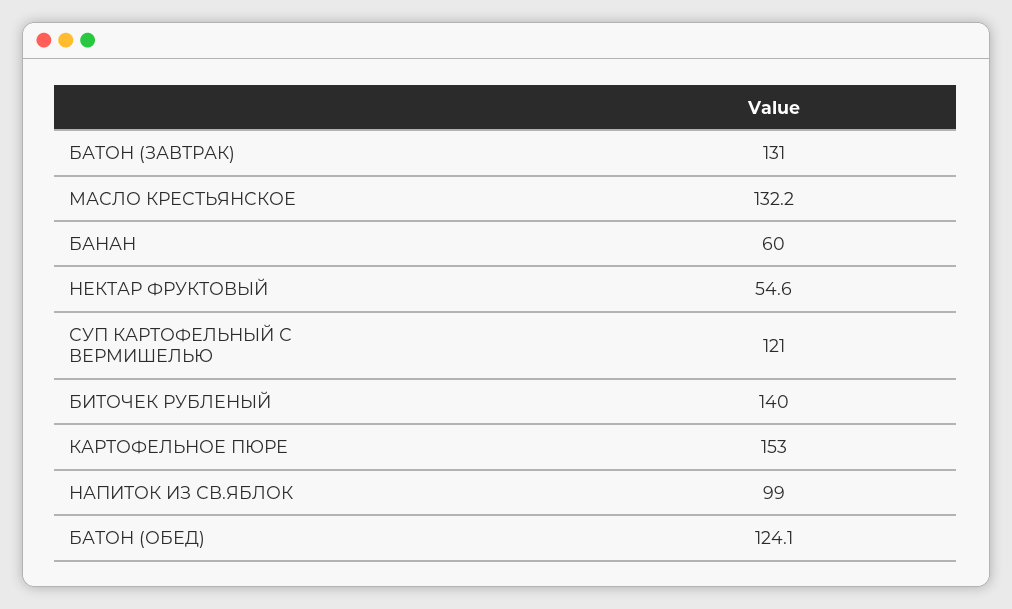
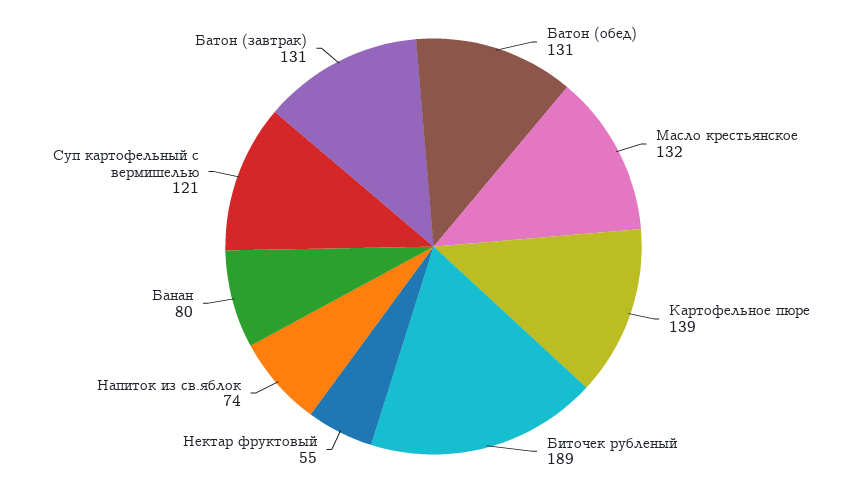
  {
    "БАТОН (ЗАВТРАК)": 131,
    "МАСЛО КРЕСТЬЯНСКОЕ": 132.2,
-   "БАНАН": 60,
+   "БАНАН": 80,
    "НЕКТАР ФРУКТОВЫЙ": 54.6,
    "СУП КАРТОФЕЛЬНЫЙ С ВЕРМИШЕЛЬЮ": 121,
-   "БИТОЧЕК РУБЛЕНЫЙ": 140,
+   "БИТОЧЕК РУБЛЕНЫЙ": 189,
-   "КАРТОФЕЛЬНОЕ ПЮРЕ": 153,
+   "КАРТОФЕЛЬНОЕ ПЮРЕ": 139,
-   "НАПИТОК ИЗ СВ.ЯБЛОК": 99,
+   "НАПИТОК ИЗ СВ.ЯБЛОК": 74,
-   "БАТОН (ОБЕД)": 124.1
+   "БАТОН (ОБЕД)": 131
  }

